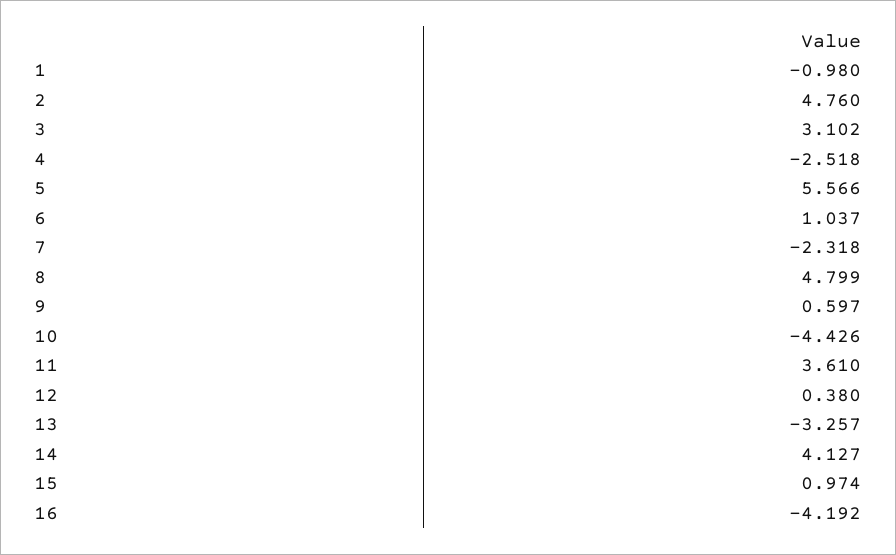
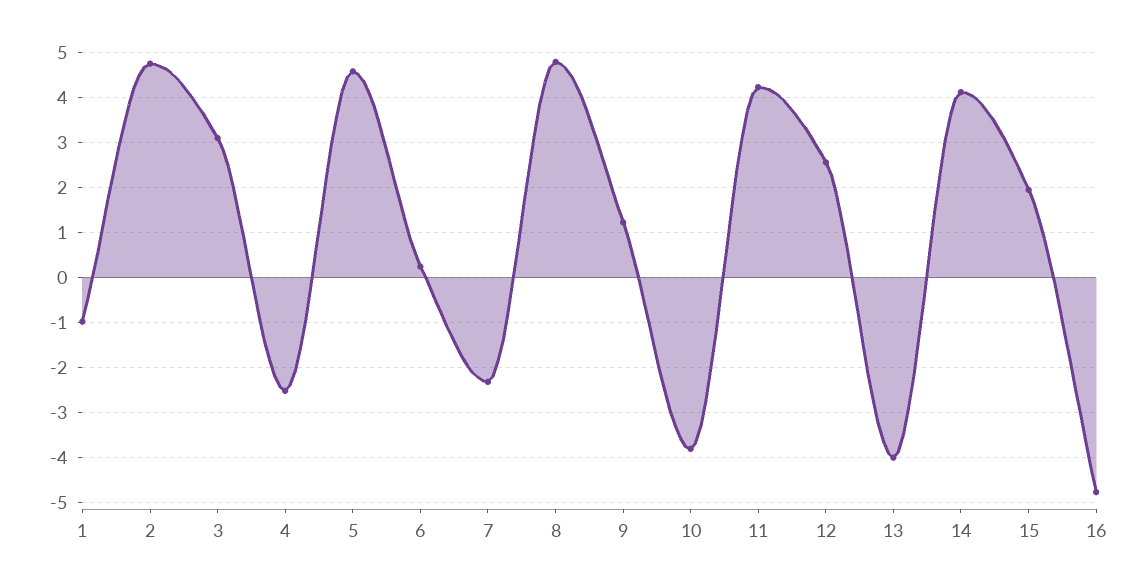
  {
    "1": -0.98,
    "2": 4.76,
    "3": 3.102,
    "4": -2.518,
-   "5": 5.566,
+   "5": 4.6,
-   "6": 1.037,
+   "6": 0.2,
    "7": -2.318,
    "8": 4.799,
-   "9": 0.597,
+   "9": 1.2,
-   "10": -4.426,
+   "10": -3.8,
-   "11": 3.61,
+   "11": 4.2,
-   "12": 0.38,
+   "12": 2.6,
-   "13": -3.257,
+   "13": -4,
    "14": 4.127,
-   "15": 0.974,
+   "15": 2,
-   "16": -4.192
+   "16": -4.8
  }

